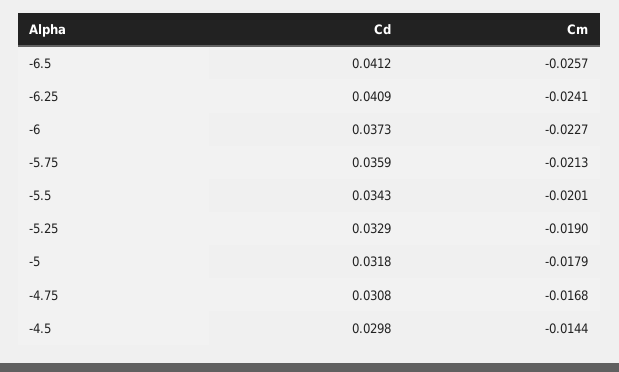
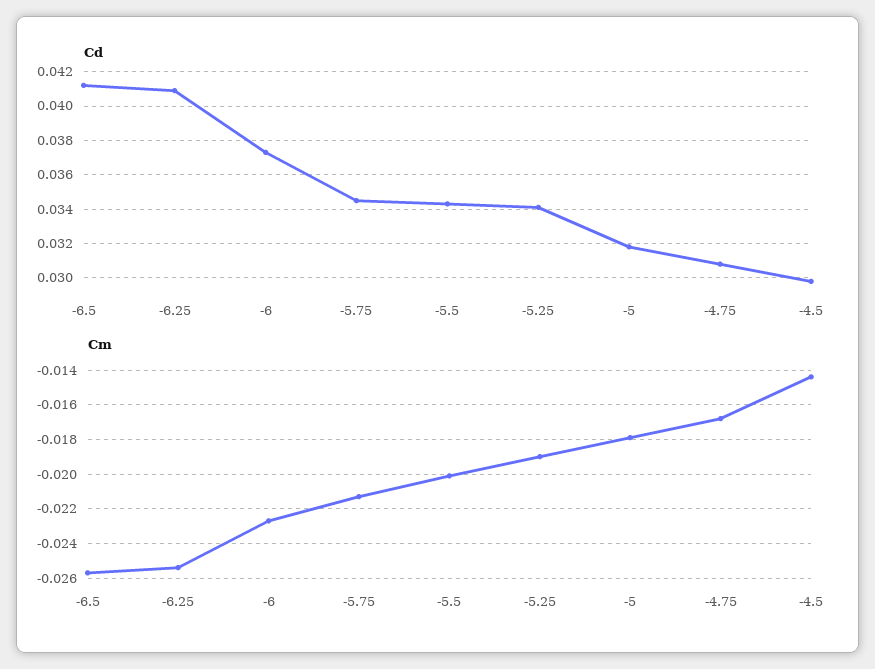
  {
    "Cd": {
      "-6.5": 0.0412,
      "-6.25": 0.0409,
      "-6": 0.0373,
-     "-5.75": 0.0359,
+     "-5.75": 0.0345,
      "-5.5": 0.0343,
-     "-5.25": 0.0329,
+     "-5.25": 0.034,
      "-5": 0.0318,
      "-4.75": 0.0308,
      "-4.5": 0.0298
    },
    "Cm": {
      "-6.5": -0.0257,
-     "-6.25": -0.0241,
+     "-6.25": -0.0255,
      "-6": -0.0227,
      "-5.75": -0.0213,
      "-5.5": -0.0201,
      "-5.25": -0.019,
      "-5": -0.0179,
      "-4.75": -0.0168,
      "-4.5": -0.0144
    }
  }

